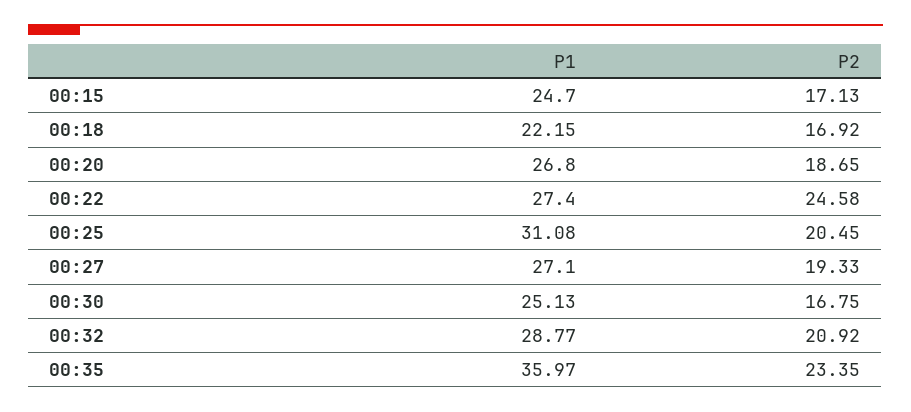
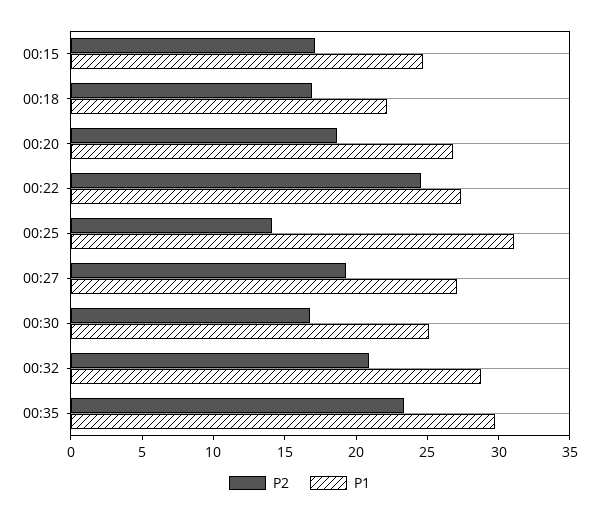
  {
    "P1": {
      "00:15": 24.7,
      "00:18": 22.15,
      "00:20": 26.8,
      "00:22": 27.4,
      "00:25": 31.08,
      "00:27": 27.1,
      "00:30": 25.13,
      "00:32": 28.77,
-     "00:35": 35.97
+     "00:35": 30
    },
    "P2": {
      "00:15": 17.13,
      "00:18": 16.92,
      "00:20": 18.65,
      "00:22": 24.58,
-     "00:25": 20.45,
+     "00:25": 14,
      "00:27": 19.33,
      "00:30": 16.75,
      "00:32": 20.92,
      "00:35": 23.35
    }
  }

